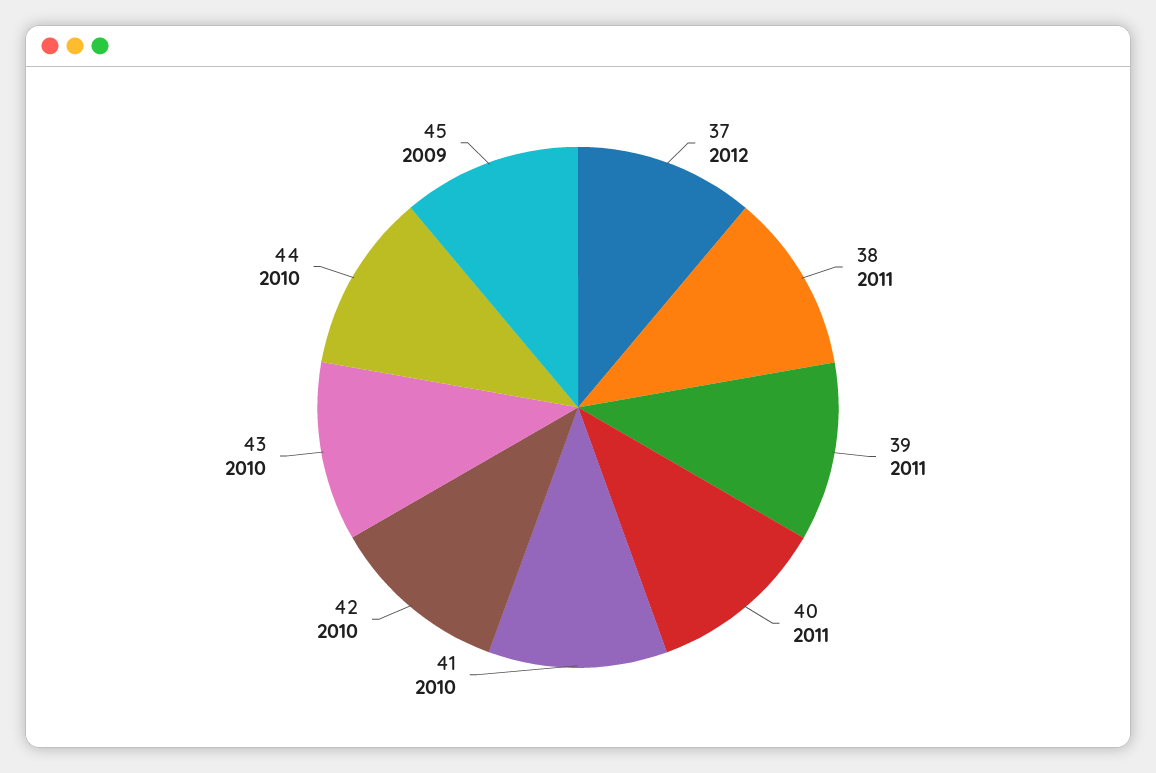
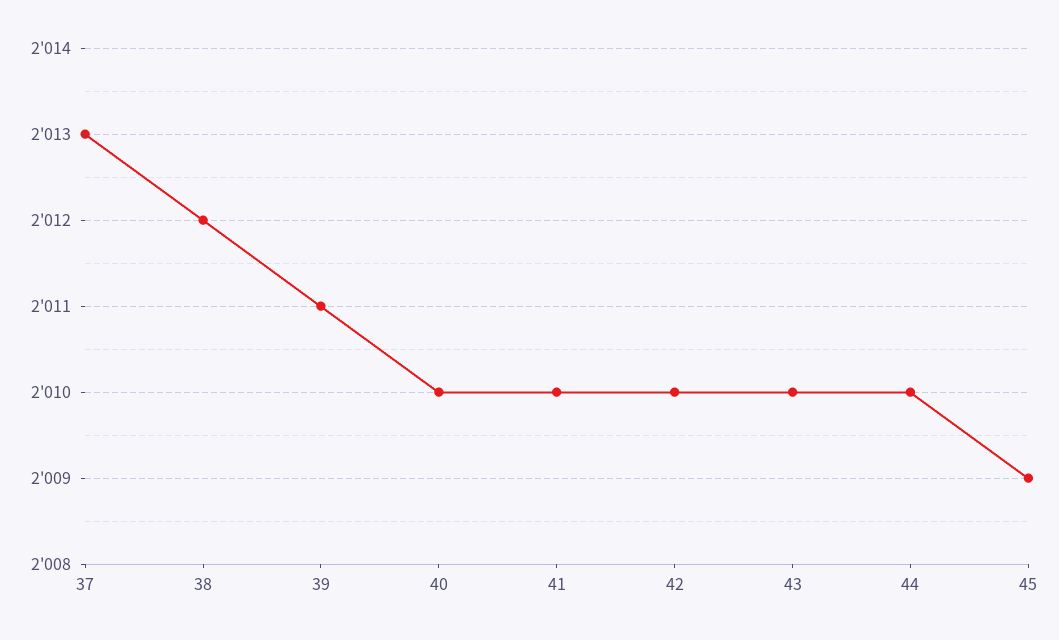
  {
-   "37": 2012,
+   "37": 2013,
-   "38": 2011,
+   "38": 2012,
    "39": 2011,
-   "40": 2011,
+   "40": 2010,
    "41": 2010,
    "42": 2010,
    "43": 2010,
    "44": 2010,
    "45": 2009
  }

